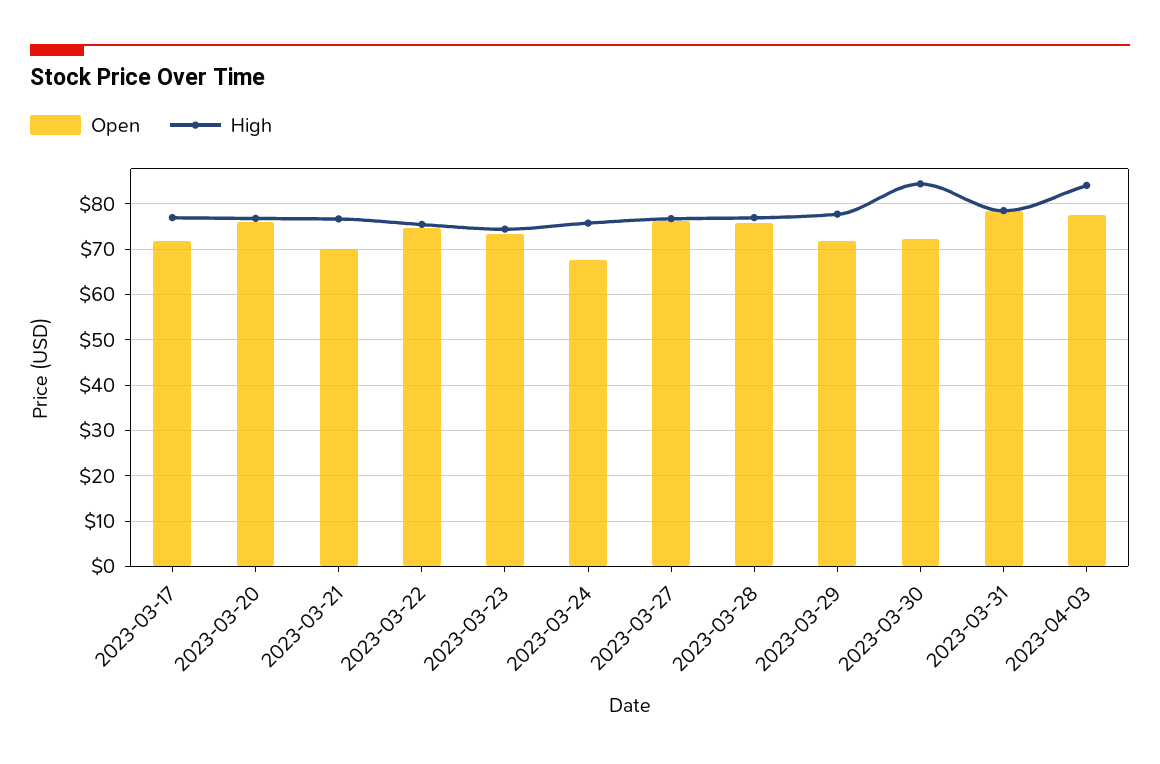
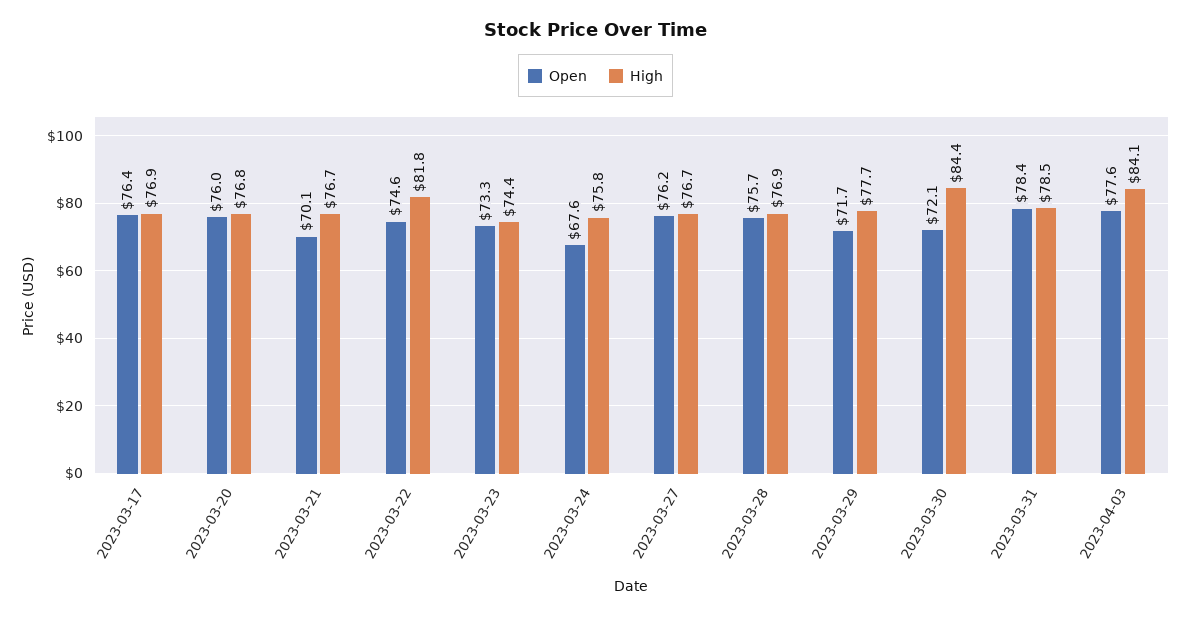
  {
    "Open": {
-     "2023-03-17": 72,
+     "2023-03-17": 76.4,
      "2023-03-20": 76,
      "2023-03-21": 70.1,
      "2023-03-22": 74.6,
      "2023-03-23": 73.3,
      "2023-03-24": 67.6,
      "2023-03-27": 76.2,
      "2023-03-28": 75.7,
      "2023-03-29": 71.7,
      "2023-03-30": 72.1,
      "2023-03-31": 78.4,
      "2023-04-03": 77.6
    },
    "High": {
      "2023-03-17": 76.9,
      "2023-03-20": 76.8,
      "2023-03-21": 76.7,
-     "2023-03-22": 76,
+     "2023-03-22": 81.8,
      "2023-03-23": 74.4,
      "2023-03-24": 75.8,
      "2023-03-27": 76.7,
      "2023-03-28": 76.9,
      "2023-03-29": 77.7,
      "2023-03-30": 84.4,
      "2023-03-31": 78.5,
      "2023-04-03": 84.1
    }
  }

